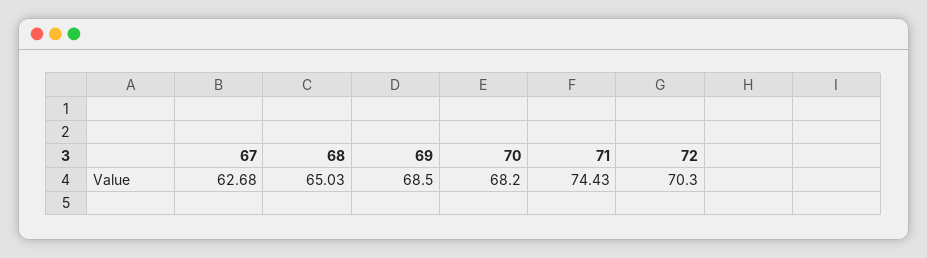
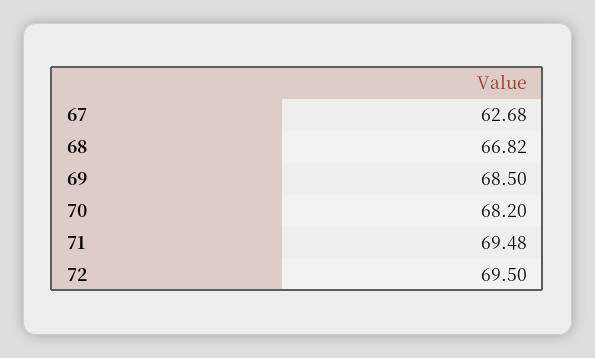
  {
    "67": 62.68,
-   "68": 65.03,
+   "68": 66.82,
    "69": 68.5,
    "70": 68.2,
-   "71": 74.43,
+   "71": 69.48,
-   "72": 70.3
+   "72": 69.5
  }

